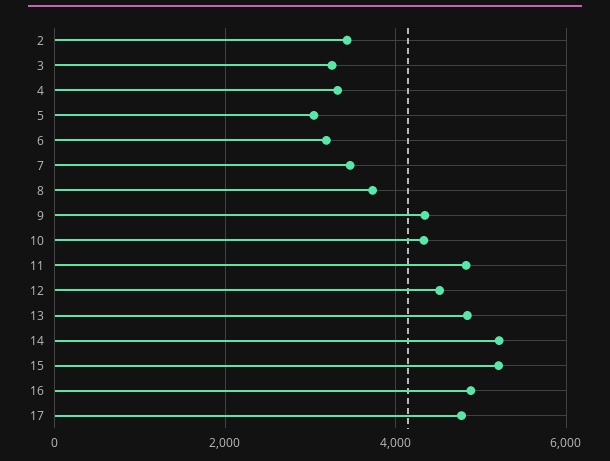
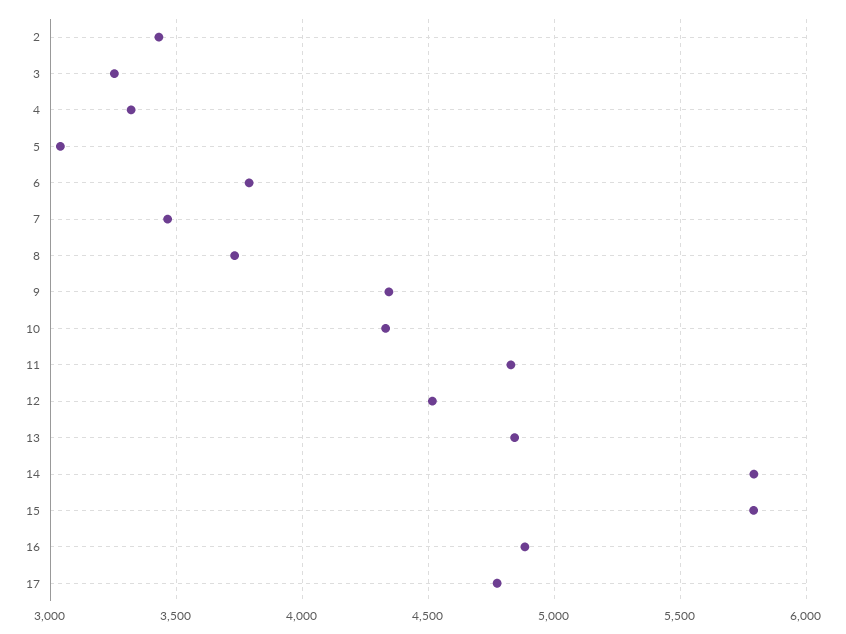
  {
    "2": 3450,
    "3": 3250,
    "4": 3300,
    "5": 3050,
-   "6": 3200,
+   "6": 3800,
    "7": 3450,
    "8": 3750,
    "9": 4350,
    "10": 4350,
    "11": 4850,
    "12": 4500,
    "13": 4850,
-   "14": 5200,
+   "14": 5800,
-   "15": 5200,
+   "15": 5800,
    "16": 4900,
    "17": 4750
  }

